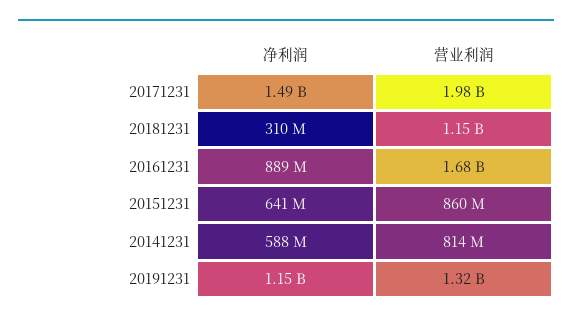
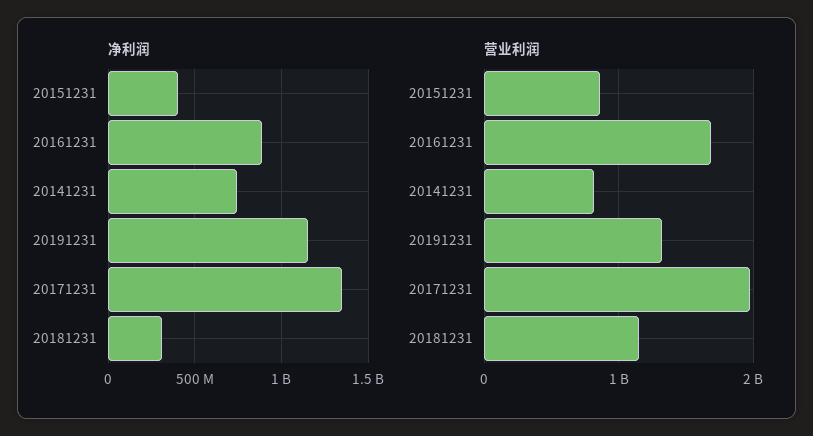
  {
    "净利润": {
-     "20171231": 1490000000,
+     "20171231": 1350000000,
      "20181231": 310000000,
      "20161231": 889000000,
-     "20151231": 641000000,
+     "20151231": 400000000,
-     "20141231": 588000000,
+     "20141231": 750000000,
      "20191231": 1150000000
    },
    "营业利润": {
      "20171231": 1980000000,
      "20181231": 1150000000,
      "20161231": 1680000000,
      "20151231": 860000000,
      "20141231": 814000000,
      "20191231": 1320000000
    }
  }

